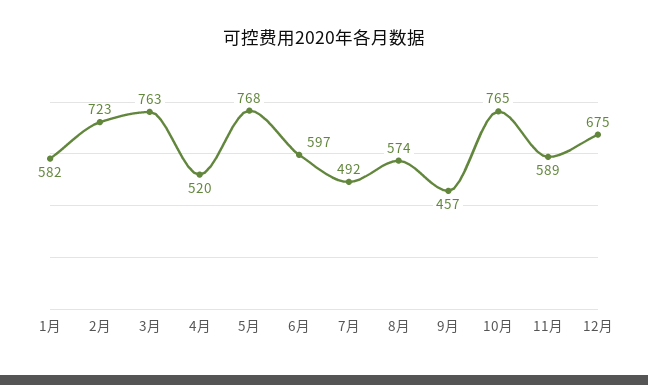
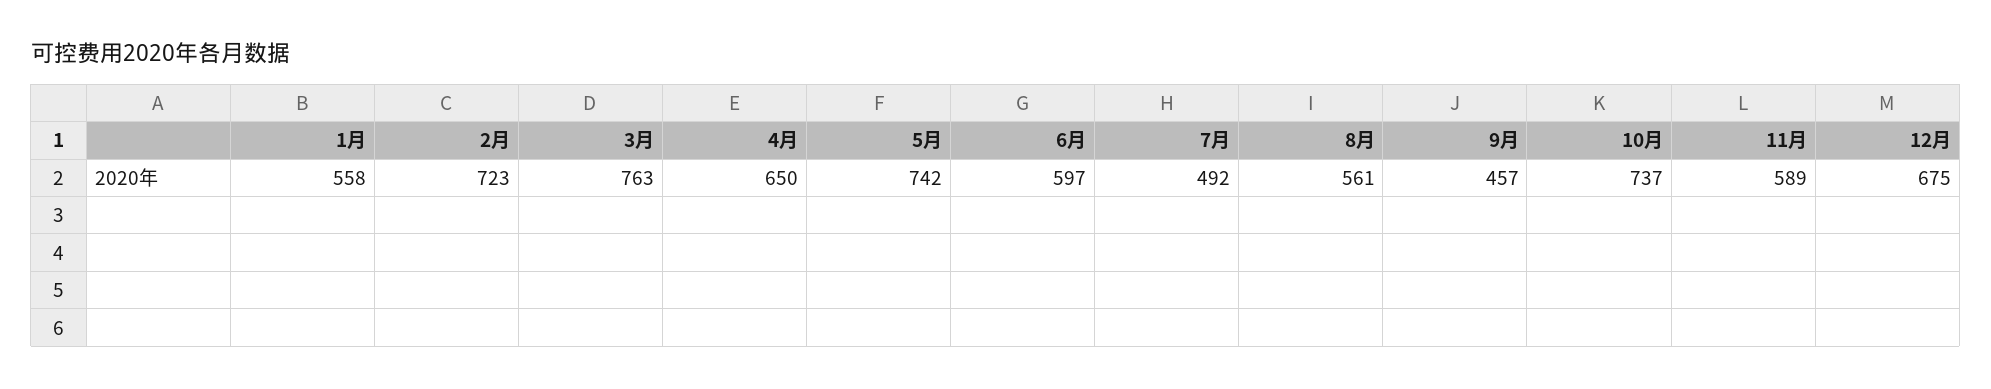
  {
-   "1月": 582,
+   "1月": 558,
    "2月": 723,
    "3月": 763,
-   "4月": 520,
+   "4月": 650,
-   "5月": 768,
+   "5月": 742,
    "6月": 597,
    "7月": 492,
-   "8月": 574,
+   "8月": 561,
    "9月": 457,
-   "10月": 765,
+   "10月": 737,
    "11月": 589,
    "12月": 675
  }

